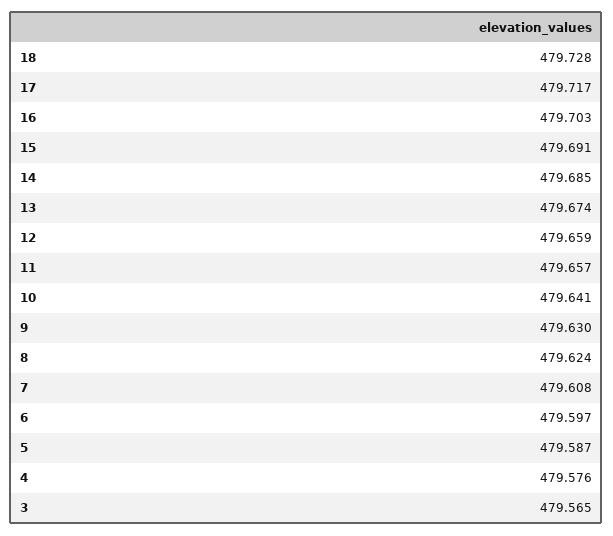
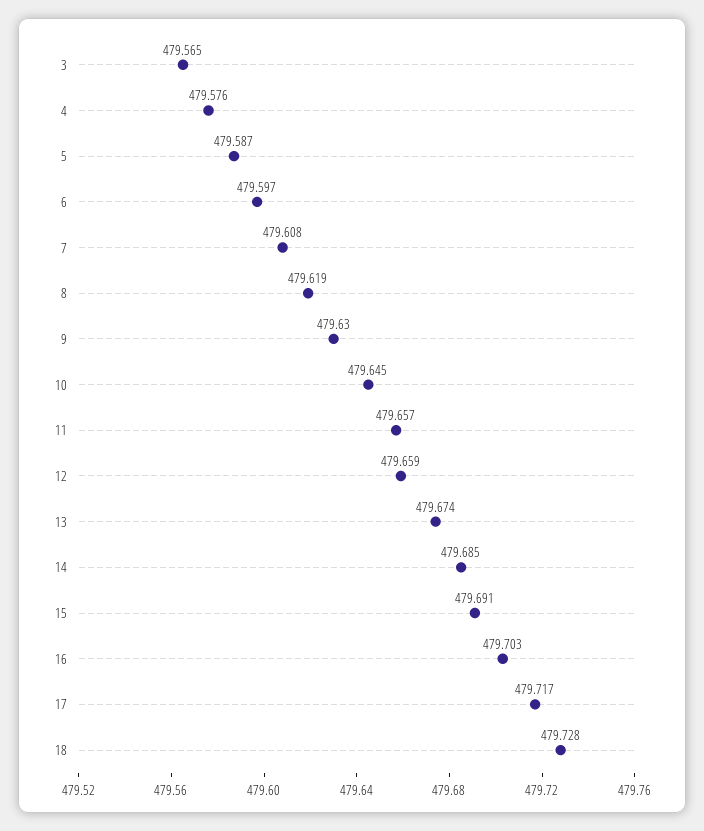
  {
    "18": 479.728,
    "17": 479.717,
    "16": 479.703,
    "15": 479.691,
    "14": 479.685,
    "13": 479.674,
    "12": 479.659,
    "11": 479.657,
-   "10": 479.641,
+   "10": 479.645,
    "9": 479.63,
-   "8": 479.624,
+   "8": 479.619,
    "7": 479.608,
    "6": 479.597,
    "5": 479.587,
    "4": 479.576,
    "3": 479.565
  }

